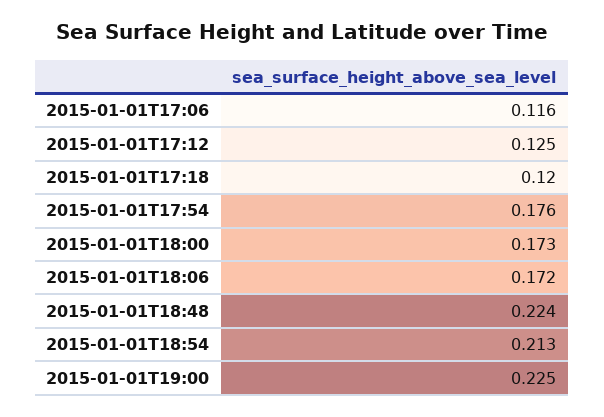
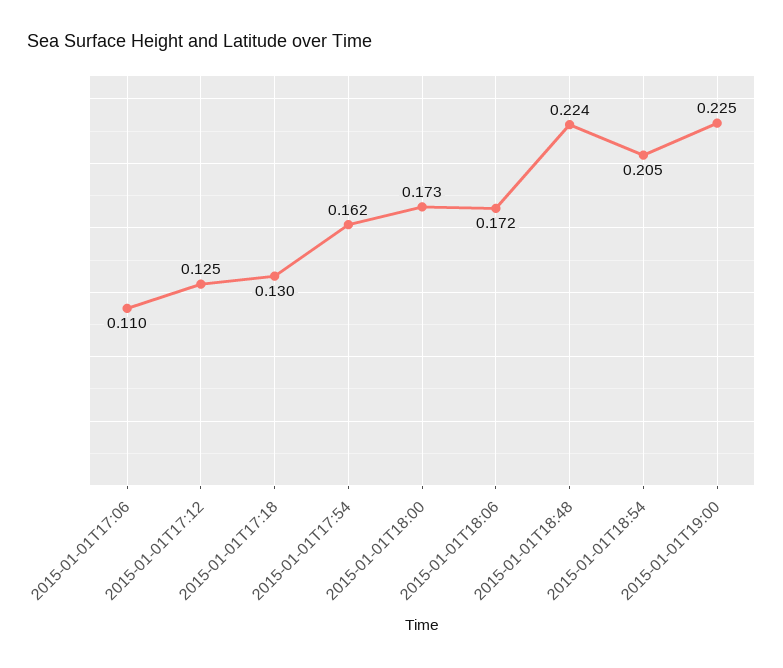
  {
-   "2015-01-01T17:06": 0.116,
+   "2015-01-01T17:06": 0.11,
    "2015-01-01T17:12": 0.125,
-   "2015-01-01T17:18": 0.12,
+   "2015-01-01T17:18": 0.13,
-   "2015-01-01T17:54": 0.176,
+   "2015-01-01T17:54": 0.162,
    "2015-01-01T18:00": 0.173,
    "2015-01-01T18:06": 0.172,
    "2015-01-01T18:48": 0.224,
-   "2015-01-01T18:54": 0.213,
+   "2015-01-01T18:54": 0.205,
    "2015-01-01T19:00": 0.225
  }

